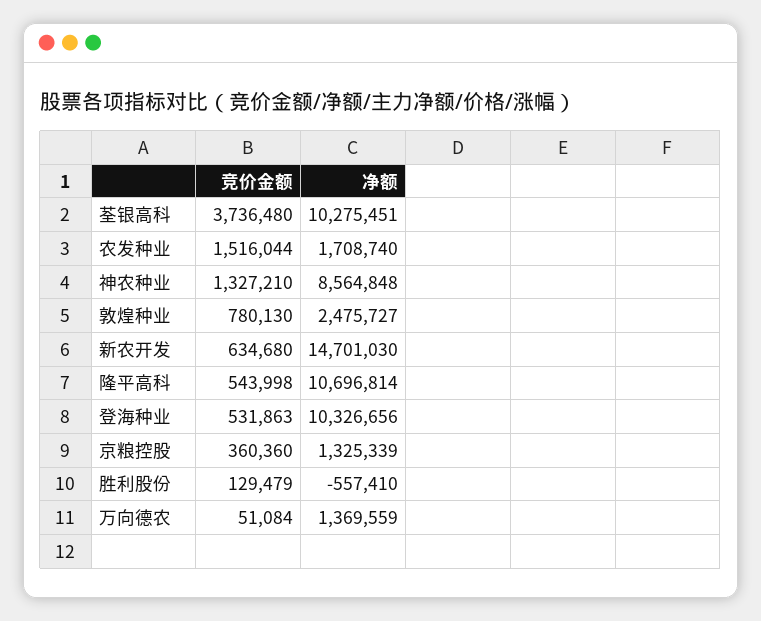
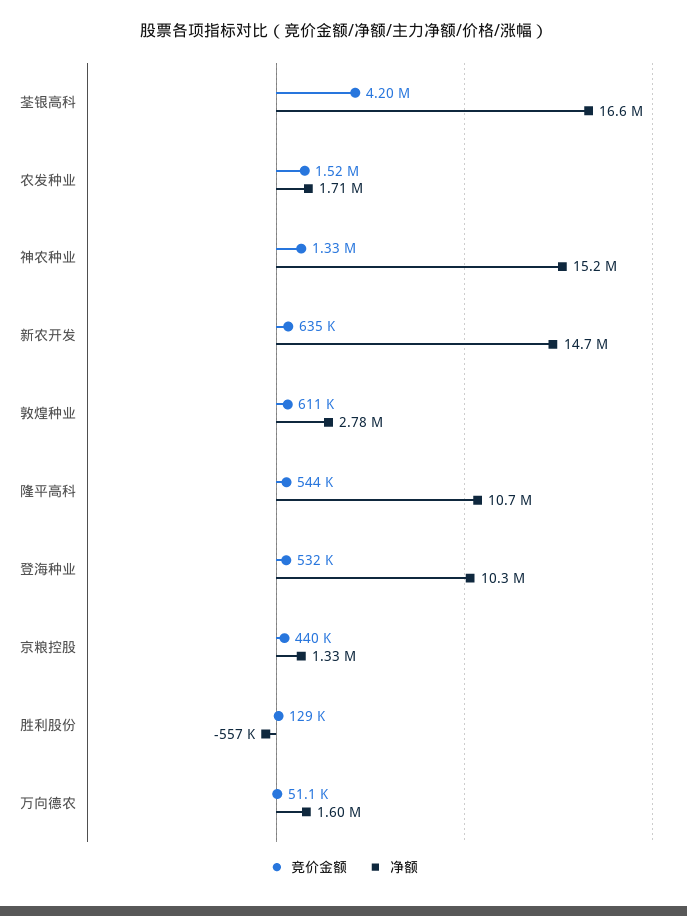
  {
    "竞价金额": {
-     "荃银高科": 3736480,
+     "荃银高科": 4200000,
      "农发种业": 1516044,
      "神农种业": 1327210,
-     "敦煌种业": 780130,
+     "敦煌种业": 611000,
      "新农开发": 634680,
      "隆平高科": 543998,
      "登海种业": 531863,
-     "京粮控股": 360360,
+     "京粮控股": 440000,
      "胜利股份": 129479,
      "万向德农": 51084
    },
    "净额": {
-     "荃银高科": 10275451,
+     "荃银高科": 16600000,
      "农发种业": 1708740,
-     "神农种业": 8564848,
+     "神农种业": 15200000,
-     "敦煌种业": 2475727,
+     "敦煌种业": 2780000,
      "新农开发": 14701030,
      "隆平高科": 10696814,
      "登海种业": 10326656,
      "京粮控股": 1325339,
      "胜利股份": -557410,
-     "万向德农": 1369559
+     "万向德农": 1600000
    }
  }

